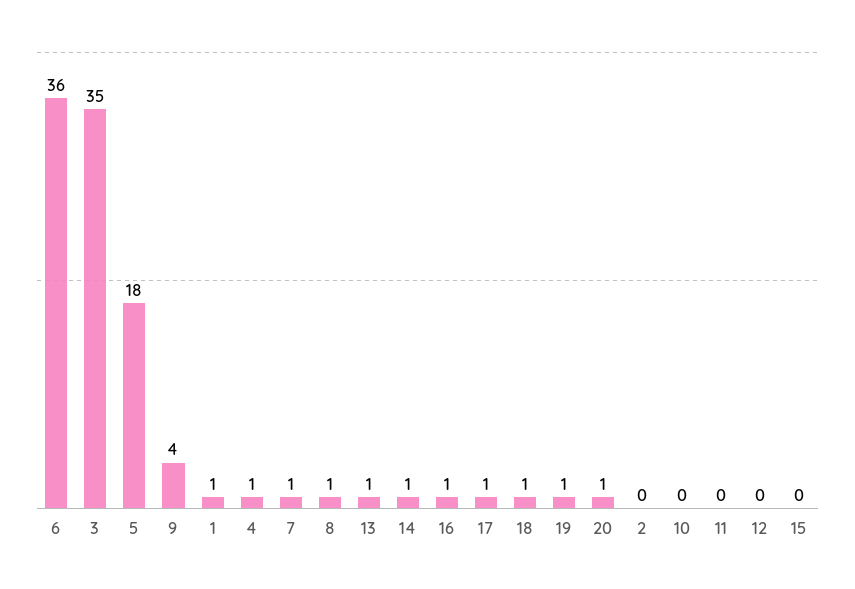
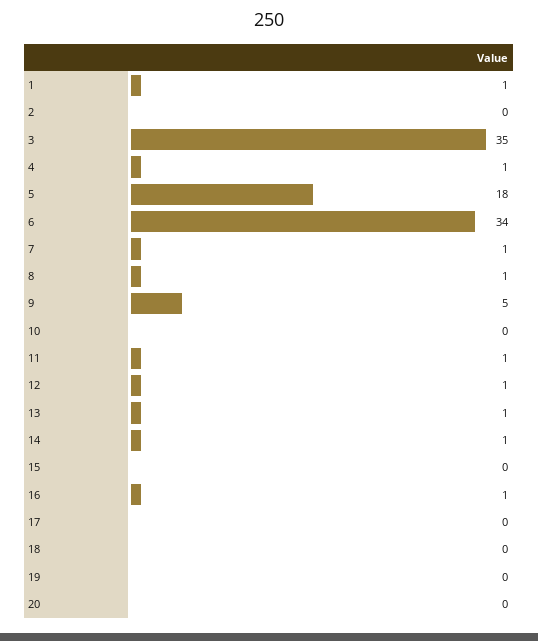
  {
-   "6": 36,
+   "6": 34,
    "3": 35,
    "5": 18,
-   "9": 4,
+   "9": 5,
    "1": 1,
    "4": 1,
    "7": 1,
    "8": 1,
    "13": 1,
    "14": 1,
    "16": 1,
-   "17": 1,
+   "17": 0,
-   "18": 1,
+   "18": 0,
-   "19": 1,
+   "19": 0,
-   "20": 1,
+   "20": 0,
    "2": 0,
    "10": 0,
-   "11": 0,
+   "11": 1,
-   "12": 0,
+   "12": 1,
    "15": 0
  }

